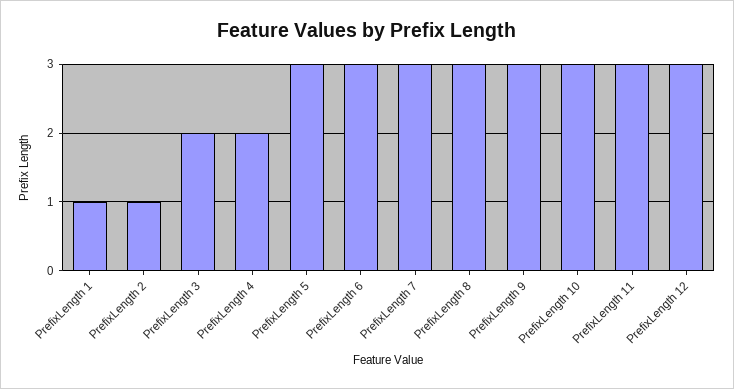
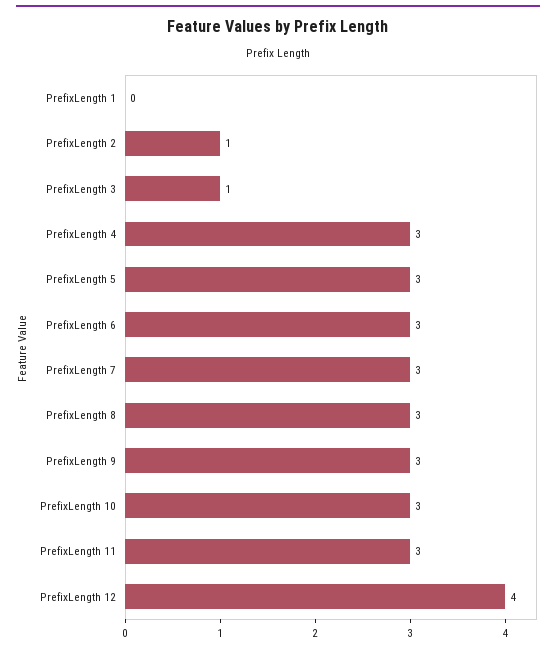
  {
-   "PrefixLength 1": 1,
+   "PrefixLength 1": 0,
    "PrefixLength 2": 1,
-   "PrefixLength 3": 2,
+   "PrefixLength 3": 1,
-   "PrefixLength 4": 2,
+   "PrefixLength 4": 3,
    "PrefixLength 5": 3,
    "PrefixLength 6": 3,
    "PrefixLength 7": 3,
    "PrefixLength 8": 3,
    "PrefixLength 9": 3,
    "PrefixLength 10": 3,
    "PrefixLength 11": 3,
-   "PrefixLength 12": 3
+   "PrefixLength 12": 4
  }

